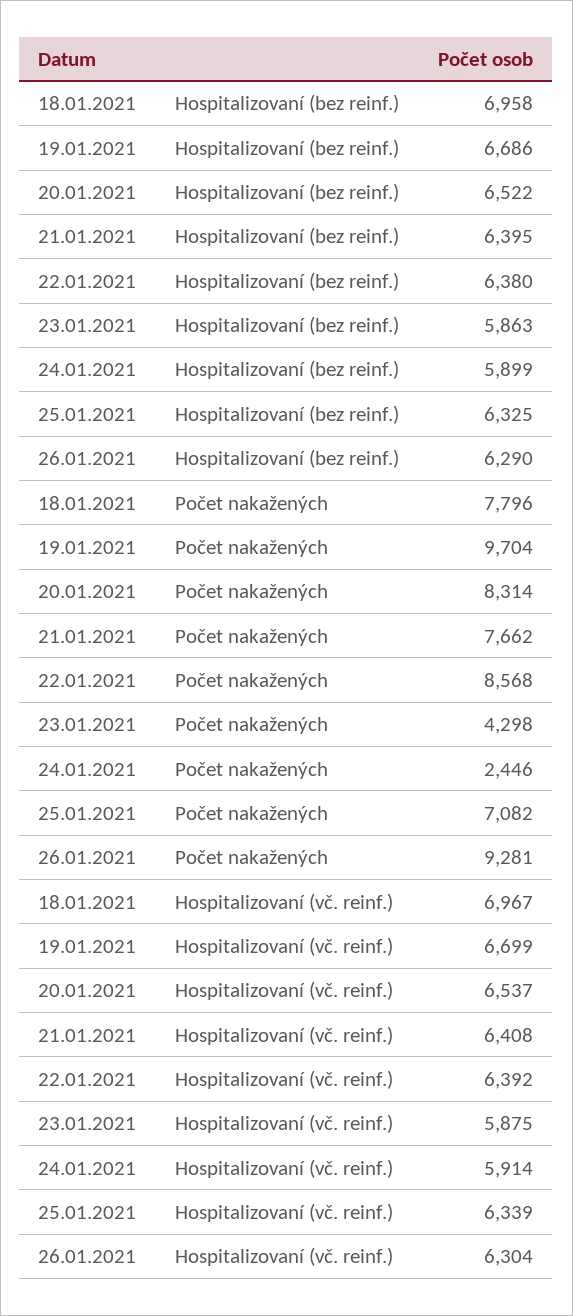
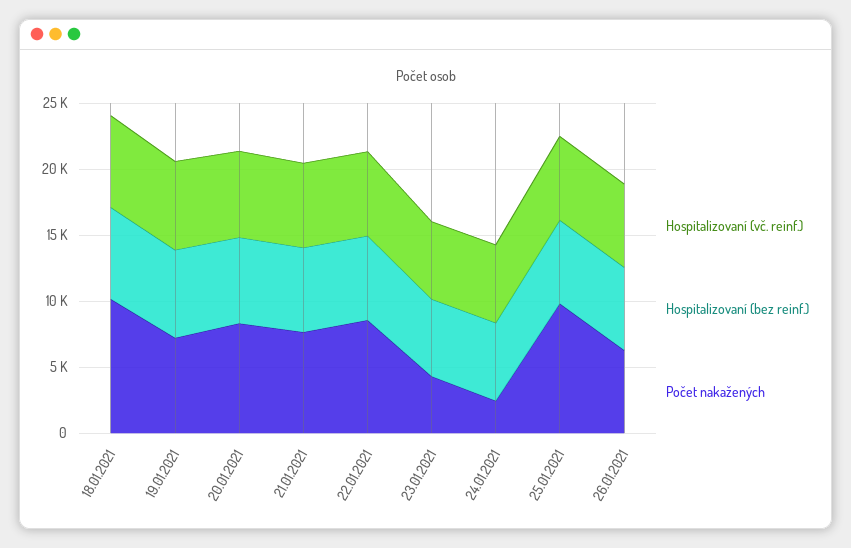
  {
    "Hospitalizovaní (bez reinf.)": {
      "18.01.2021": 6958,
      "19.01.2021": 6686,
      "20.01.2021": 6522,
      "21.01.2021": 6395,
      "22.01.2021": 6380,
      "23.01.2021": 5863,
      "24.01.2021": 5899,
      "25.01.2021": 6325,
      "26.01.2021": 6290
    },
    "Počet nakažených": {
-     "18.01.2021": 7796,
+     "18.01.2021": 10000,
-     "19.01.2021": 9704,
+     "19.01.2021": 7000,
      "20.01.2021": 8314,
      "21.01.2021": 7662,
      "22.01.2021": 8568,
      "23.01.2021": 4298,
      "24.01.2021": 2446,
-     "25.01.2021": 7082,
+     "25.01.2021": 10000,
-     "26.01.2021": 9281
+     "26.01.2021": 6000
    },
    "Hospitalizovaní (vč. reinf.)": {
      "18.01.2021": 6967,
      "19.01.2021": 6699,
      "20.01.2021": 6537,
      "21.01.2021": 6408,
      "22.01.2021": 6392,
      "23.01.2021": 5875,
      "24.01.2021": 5914,
      "25.01.2021": 6339,
      "26.01.2021": 6304
    }
  }

